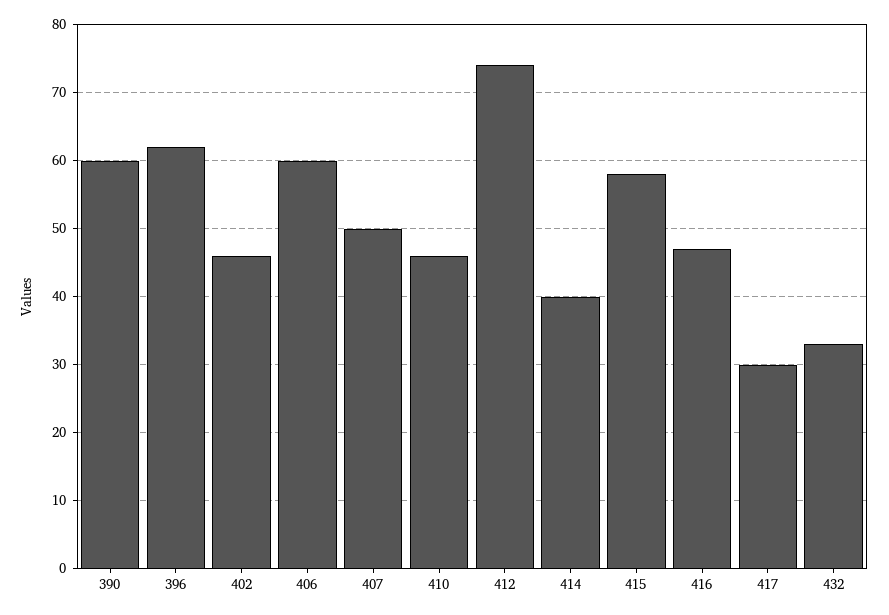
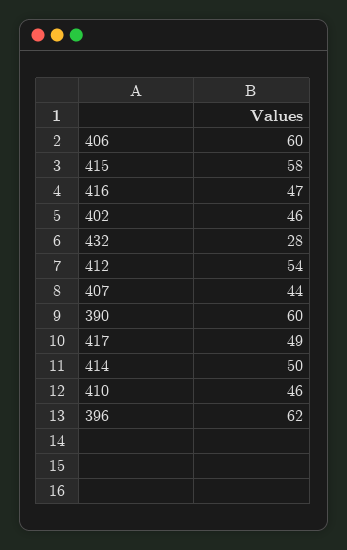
  {
    "390": 60,
    "396": 62,
    "402": 46,
    "406": 60,
-   "407": 50,
+   "407": 44,
    "410": 46,
-   "412": 74,
+   "412": 54,
-   "414": 40,
+   "414": 50,
    "415": 58,
    "416": 47,
-   "417": 30,
+   "417": 49,
-   "432": 33
+   "432": 28
  }

